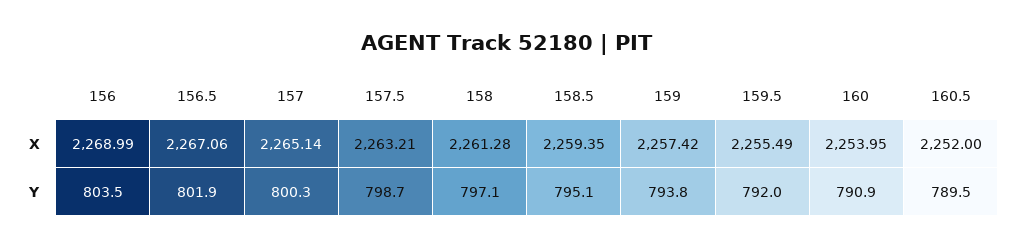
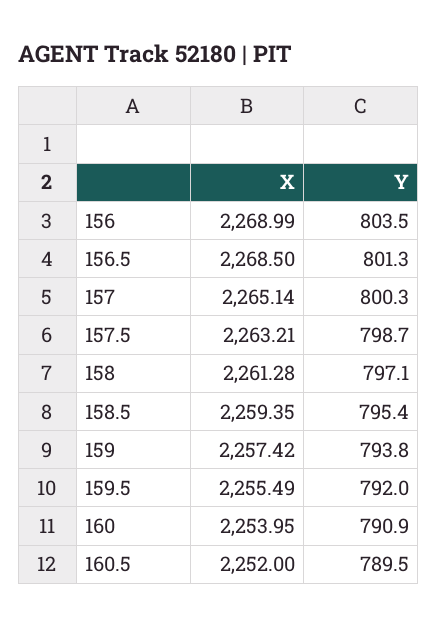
  {
    "156": {
      "X": 2268.99,
      "Y": 803.5
    },
    "156.5": {
-     "X": 2267.06,
+     "X": 2268.5,
-     "Y": 801.9
+     "Y": 801.3
    },
    "157": {
      "X": 2265.14,
      "Y": 800.3
    },
    "157.5": {
      "X": 2263.21,
      "Y": 798.7
    },
    "158": {
      "X": 2261.28,
      "Y": 797.1
    },
    "158.5": {
      "X": 2259.35,
-     "Y": 795.1
+     "Y": 795.4
    },
    "159": {
      "X": 2257.42,
      "Y": 793.8
    },
    "159.5": {
      "X": 2255.49,
      "Y": 792
    },
    "160": {
      "X": 2253.95,
      "Y": 790.9
    },
    "160.5": {
      "X": 2252,
      "Y": 789.5
    }
  }

